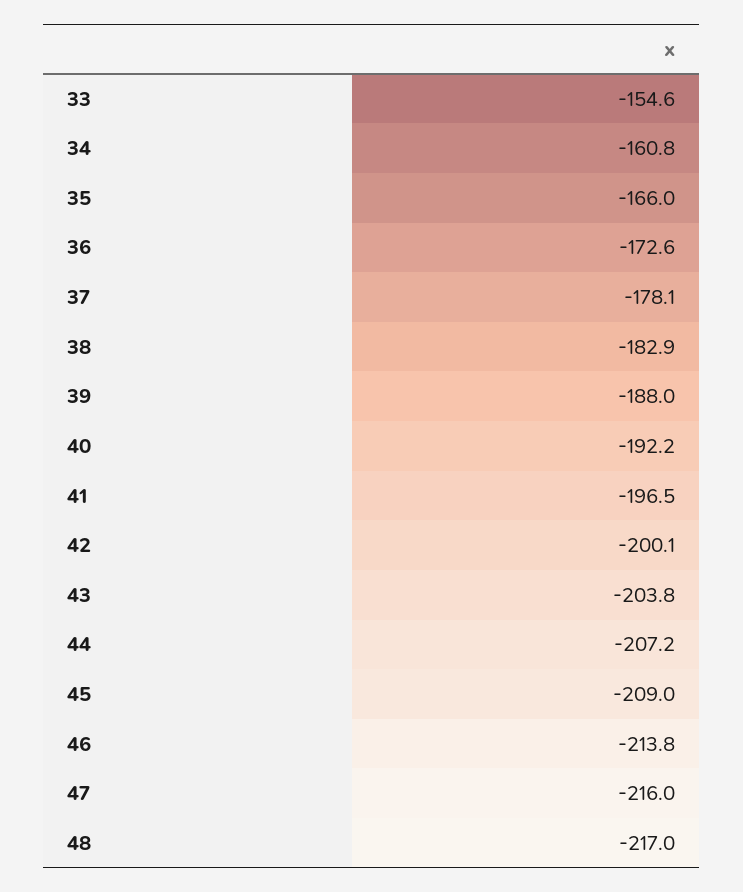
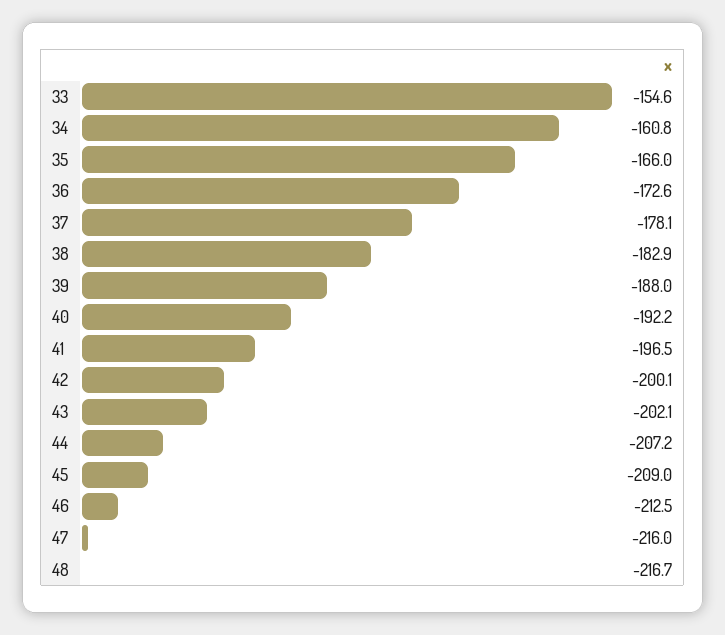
  {
    "33": -154.6,
    "34": -160.8,
    "35": -166,
    "36": -172.6,
    "37": -178.1,
    "38": -182.9,
    "39": -188,
    "40": -192.2,
    "41": -196.5,
    "42": -200.1,
-   "43": -203.8,
+   "43": -202.1,
    "44": -207.2,
    "45": -209,
-   "46": -213.8,
+   "46": -212.5,
    "47": -216,
-   "48": -217
+   "48": -216.7
  }

